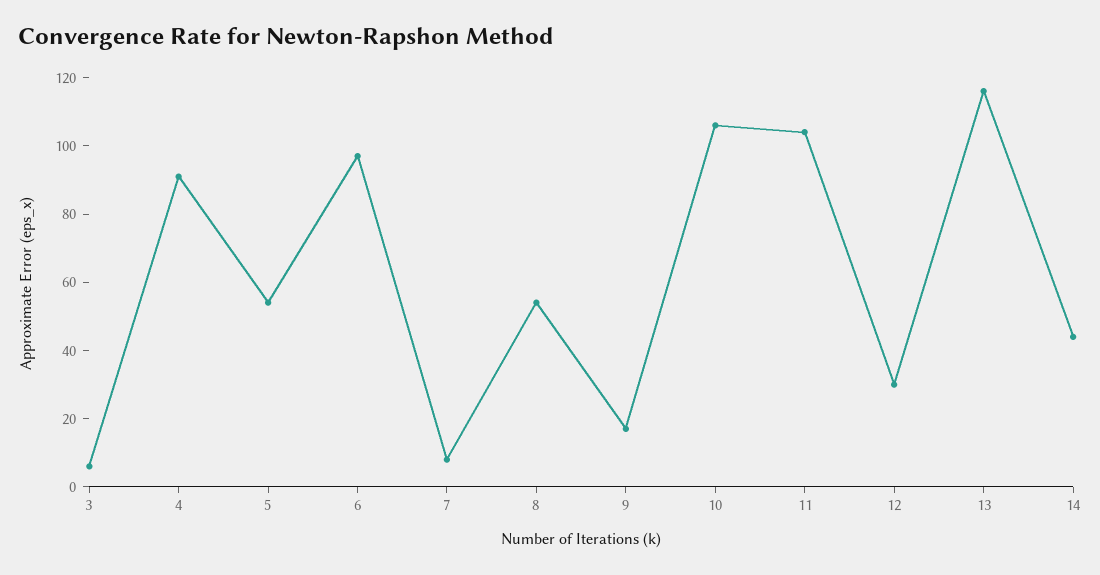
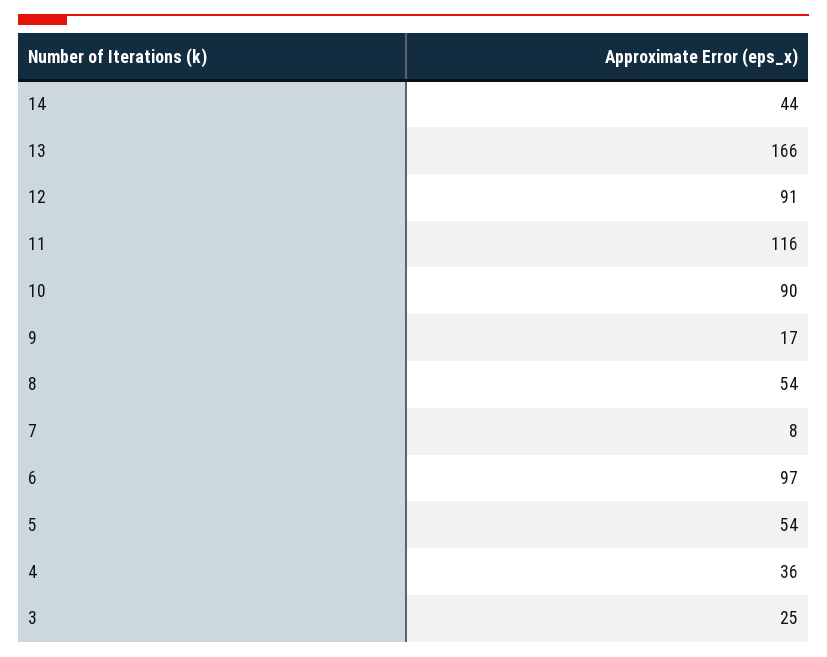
  {
-   "3": 5,
+   "3": 25,
-   "4": 90,
+   "4": 36,
    "5": 54,
    "6": 97,
    "7": 8,
    "8": 54,
    "9": 17,
-   "10": 105,
+   "10": 90,
-   "11": 105,
+   "11": 116,
-   "12": 30,
+   "12": 91,
-   "13": 115,
+   "13": 166,
    "14": 44
  }

